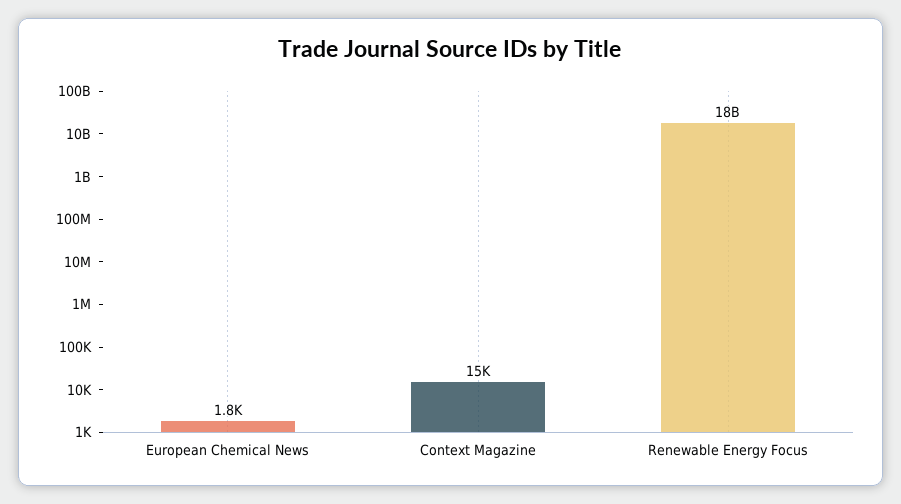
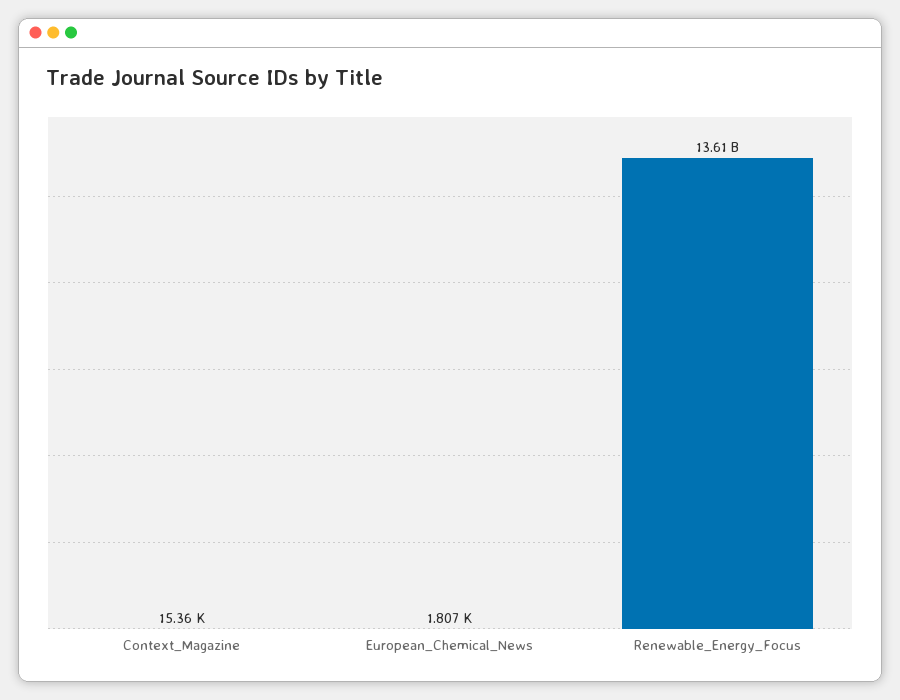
  {
    "European Chemical News": 1807,
    "Context Magazine": 15360,
-   "Renewable Energy Focus": 18000000000
+   "Renewable Energy Focus": 13610000000
  }

